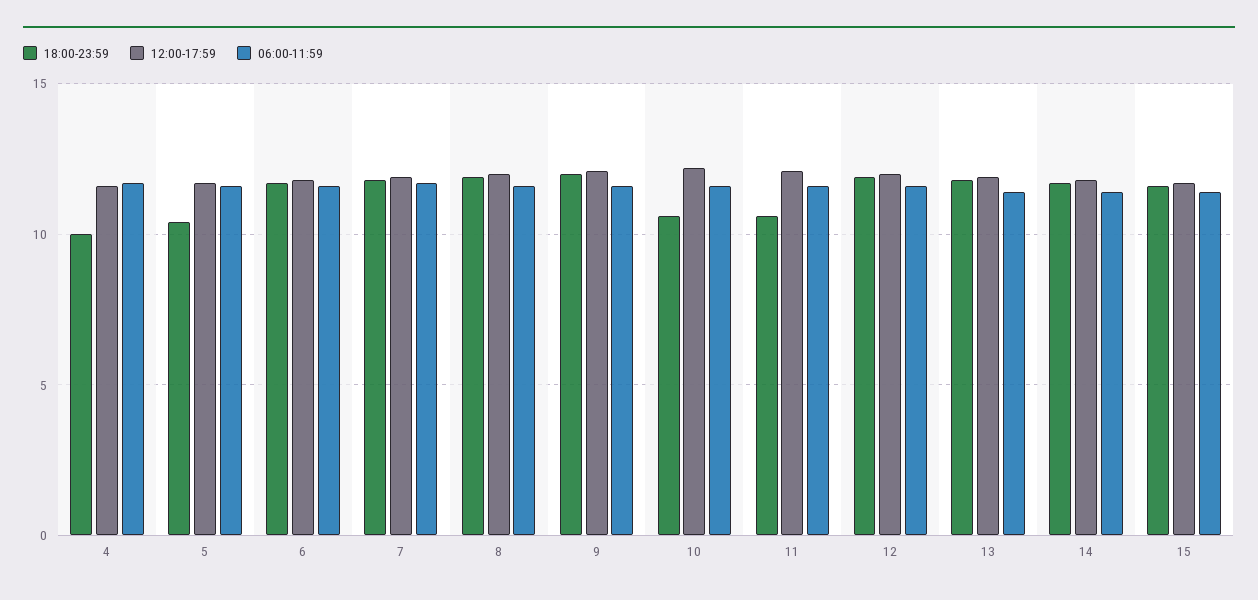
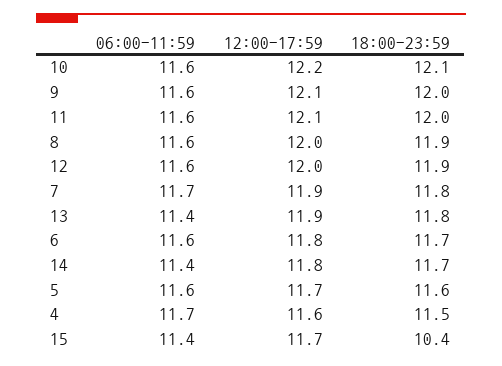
  {
    "18:00-23:59": {
-     "4": 10,
+     "4": 11.5,
-     "5": 10.5,
+     "5": 11.6,
      "6": 11.7,
      "7": 11.8,
      "8": 11.9,
      "9": 12,
-     "10": 10.5,
+     "10": 12.1,
-     "11": 10.5,
+     "11": 12,
      "12": 11.9,
      "13": 11.8,
      "14": 11.7,
-     "15": 11.5
+     "15": 10.4
    },
    "12:00-17:59": {
      "4": 11.6,
      "5": 11.7,
      "6": 11.8,
      "7": 11.9,
      "8": 12,
      "9": 12.1,
      "10": 12.2,
      "11": 12.1,
      "12": 12,
      "13": 11.9,
      "14": 11.8,
      "15": 11.7
    },
    "06:00-11:59": {
      "4": 11.7,
      "5": 11.6,
      "6": 11.6,
      "7": 11.7,
      "8": 11.6,
      "9": 11.6,
      "10": 11.6,
      "11": 11.6,
      "12": 11.6,
      "13": 11.4,
      "14": 11.4,
      "15": 11.4
    }
  }

